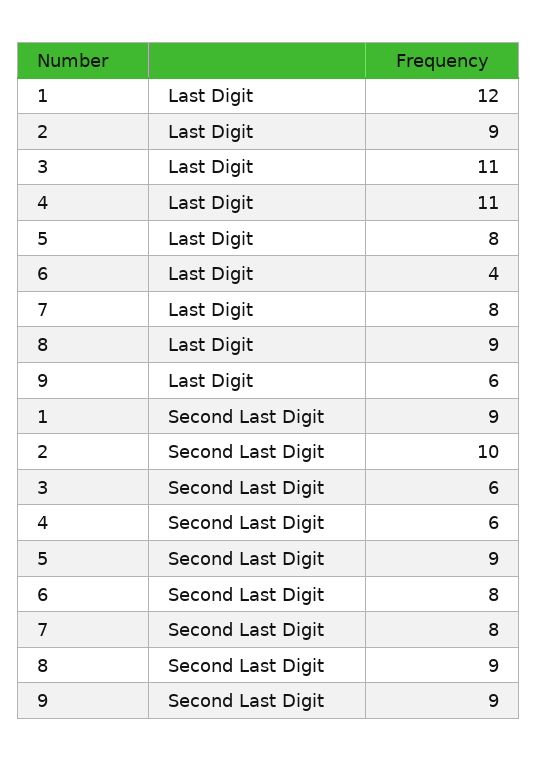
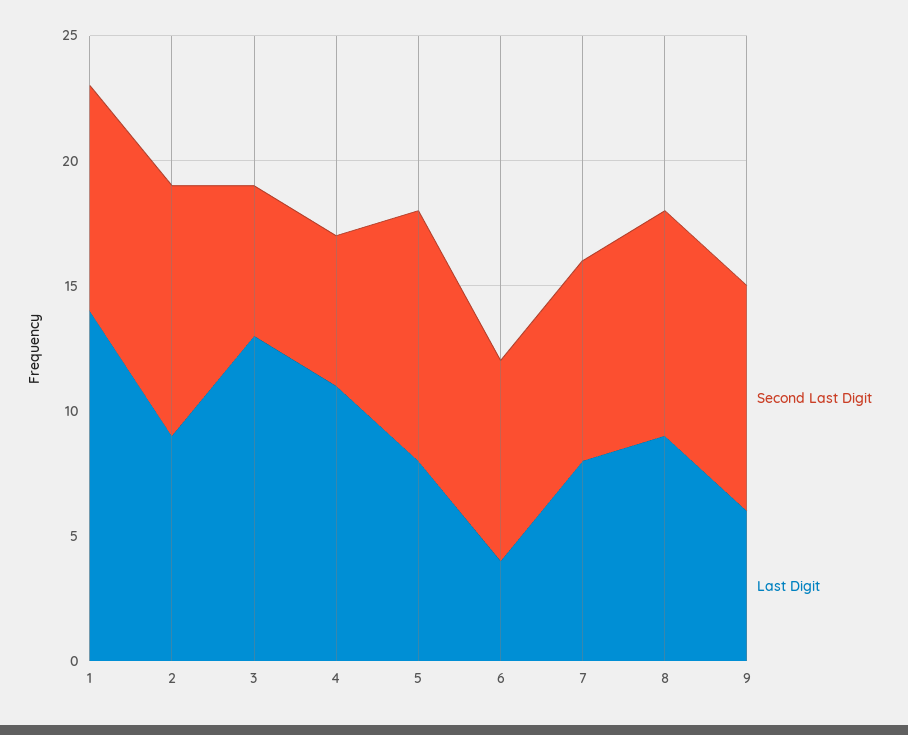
  {
    "Last Digit": {
-     "1": 12,
+     "1": 14,
      "2": 9,
-     "3": 11,
+     "3": 13,
      "4": 11,
      "5": 8,
      "6": 4,
      "7": 8,
      "8": 9,
      "9": 6
    },
    "Second Last Digit": {
      "1": 9,
      "2": 10,
      "3": 6,
      "4": 6,
-     "5": 9,
+     "5": 10,
      "6": 8,
      "7": 8,
      "8": 9,
      "9": 9
    }
  }

